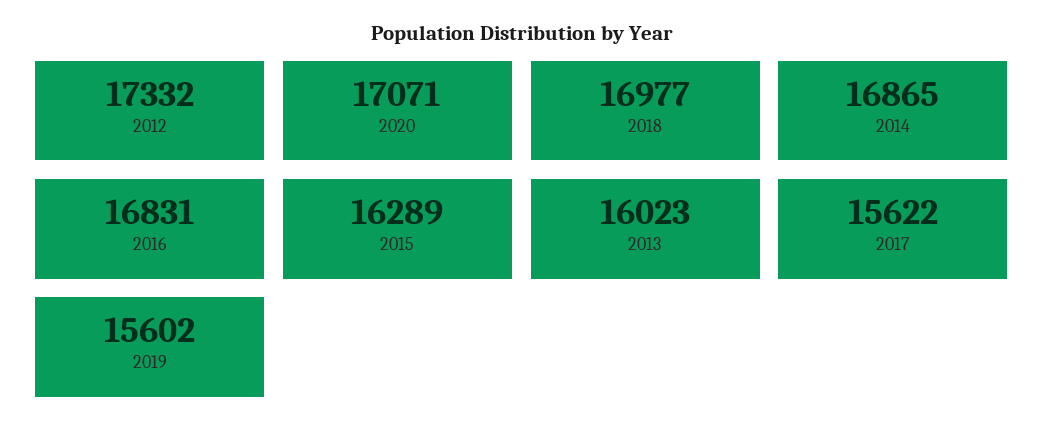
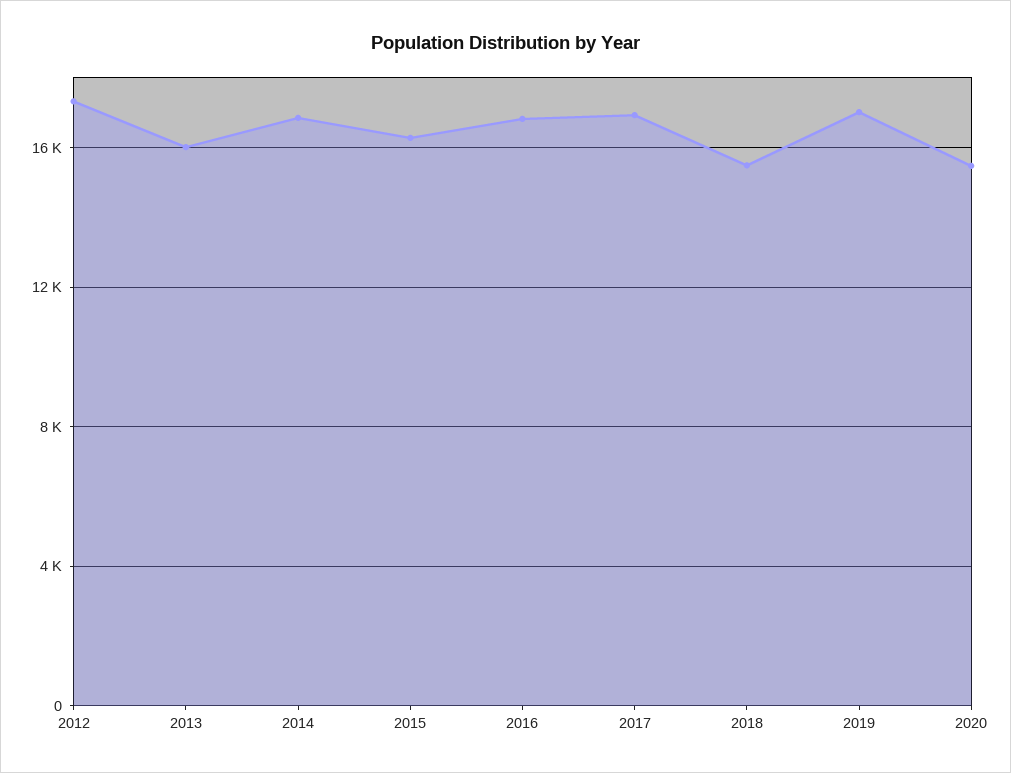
  {
    "2012": 17332,
-   "2020": 17071,
+   "2020": 15500,
-   "2018": 16977,
+   "2018": 15500,
    "2014": 16865,
    "2016": 16831,
    "2015": 16289,
    "2013": 16023,
-   "2017": 15622,
+   "2017": 17000,
-   "2019": 15602
+   "2019": 17000
  }

